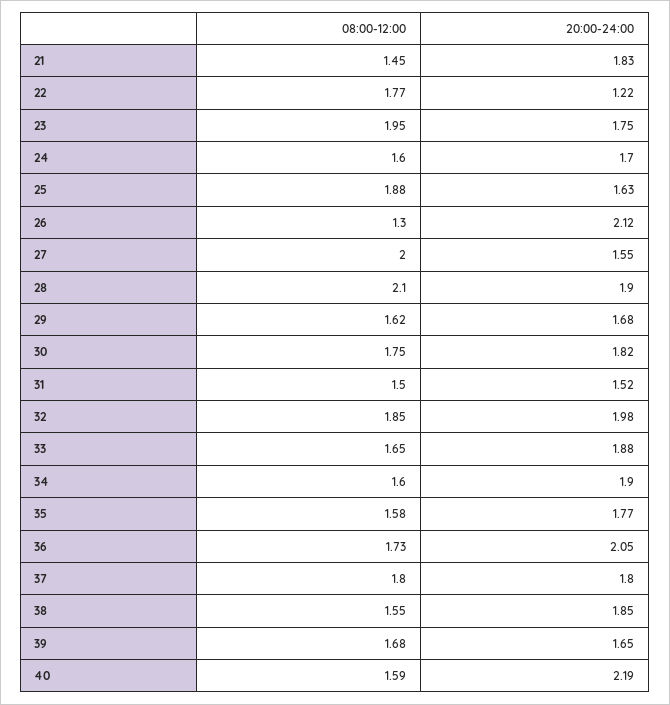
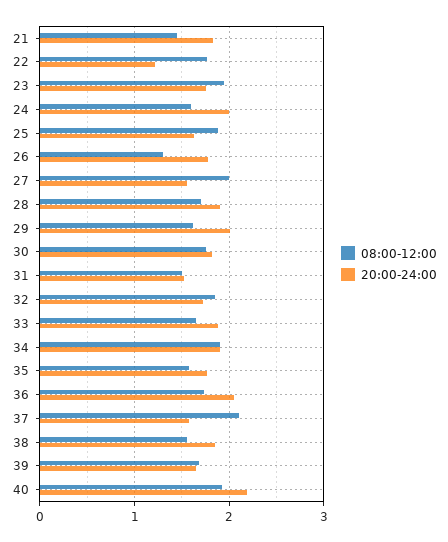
  {
    "08:00-12:00": {
      "21": 1.45,
      "22": 1.77,
      "23": 1.95,
      "24": 1.6,
      "25": 1.88,
      "26": 1.3,
      "27": 2,
-     "28": 2.1,
+     "28": 1.7,
      "29": 1.62,
      "30": 1.75,
      "31": 1.5,
      "32": 1.85,
      "33": 1.65,
-     "34": 1.6,
+     "34": 1.9,
      "35": 1.58,
      "36": 1.73,
-     "37": 1.8,
+     "37": 2.1,
      "38": 1.55,
      "39": 1.68,
-     "40": 1.59
+     "40": 1.9
    },
    "20:00-24:00": {
      "21": 1.83,
      "22": 1.22,
      "23": 1.75,
-     "24": 1.7,
+     "24": 2,
      "25": 1.63,
-     "26": 2.12,
+     "26": 1.8,
      "27": 1.55,
      "28": 1.9,
-     "29": 1.68,
+     "29": 2,
      "30": 1.82,
      "31": 1.52,
-     "32": 1.98,
+     "32": 1.7,
      "33": 1.88,
      "34": 1.9,
      "35": 1.77,
      "36": 2.05,
-     "37": 1.8,
+     "37": 1.6,
      "38": 1.85,
      "39": 1.65,
      "40": 2.19
    }
  }

